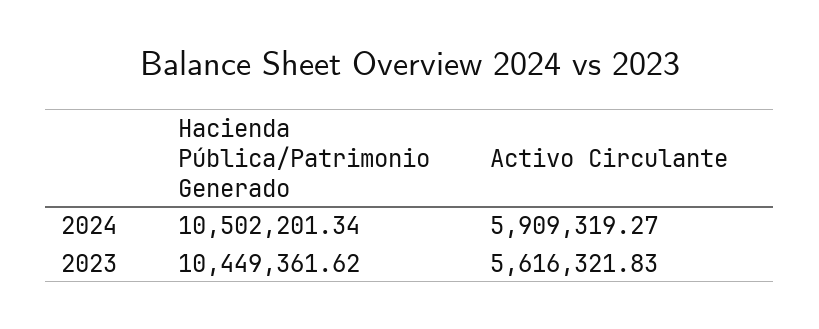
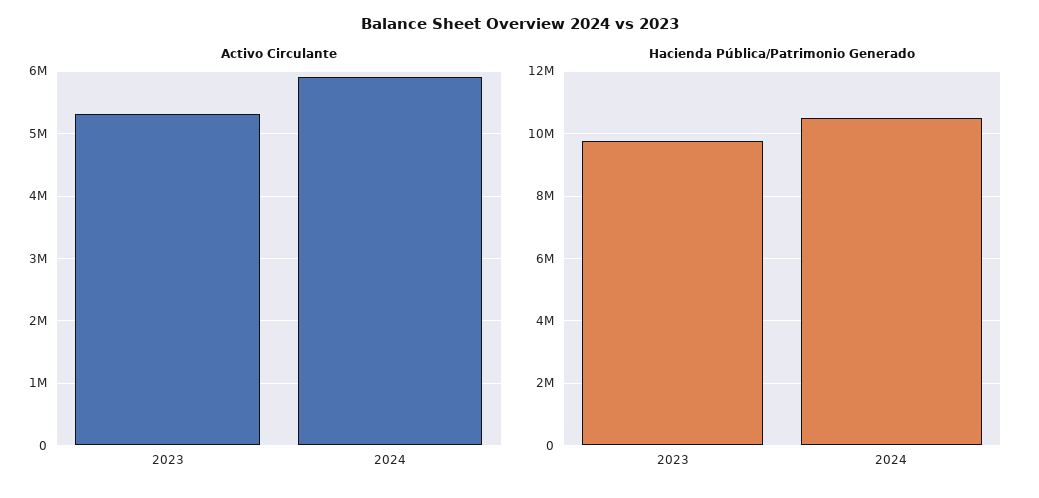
  {
    "Hacienda Pública/Patrimonio Generado": {
      "2024": 10502201.34,
-     "2023": 10449361.62
+     "2023": 9800000
    },
    "Activo Circulante": {
      "2024": 5909319.27,
-     "2023": 5616321.83
+     "2023": 5300000
    }
  }

